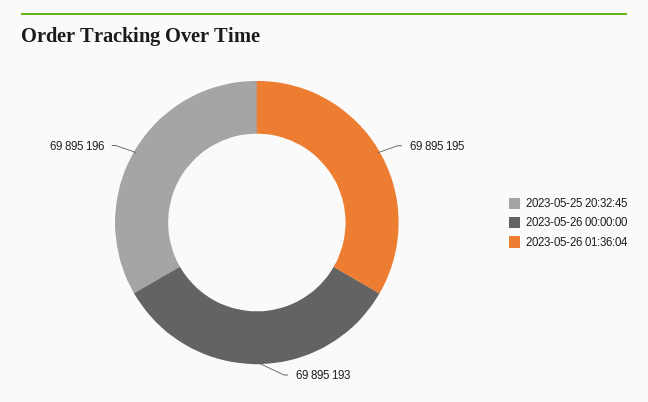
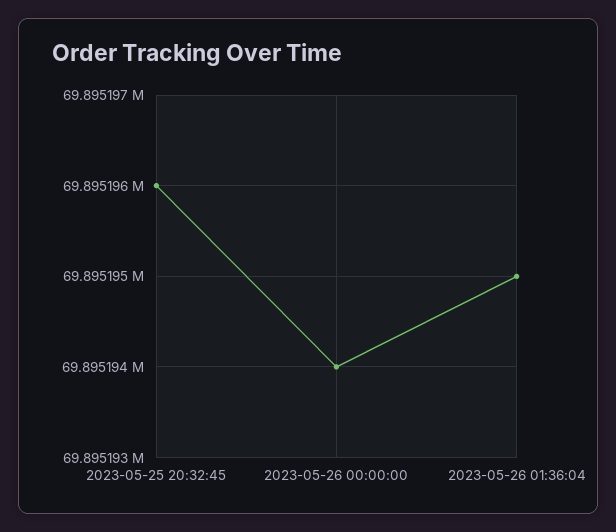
  {
    "2023-05-25 20:32:45": 69895196,
-   "2023-05-26 00:00:00": 69895193,
+   "2023-05-26 00:00:00": 69895194,
    "2023-05-26 01:36:04": 69895195
  }

